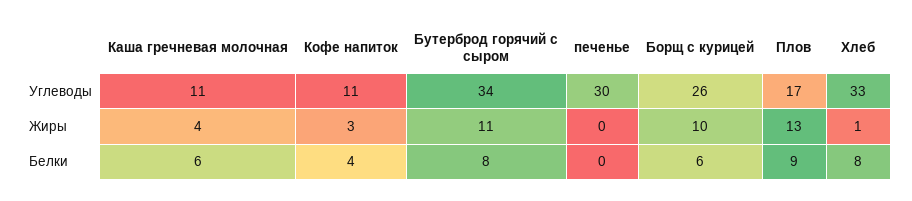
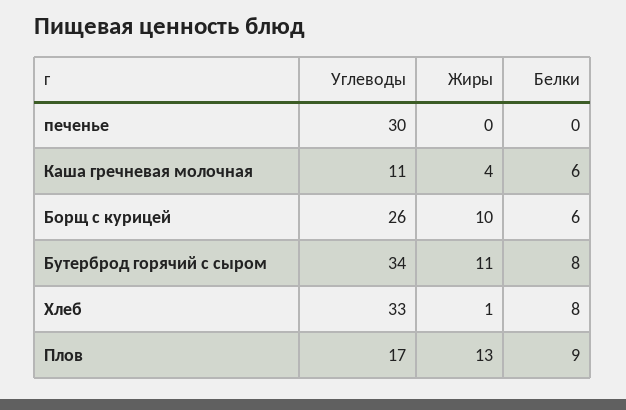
  {
    "Каша гречневая молочная": {
      "Углеводы": 11,
      "Жиры": 4,
      "Белки": 6
    },
-   "Кофе напиток": {
-     "Углеводы": 11,
-     "Жиры": 3,
-     "Белки": 4
-   },
    "Бутерброд горячий с сыром": {
      "Углеводы": 34,
      "Жиры": 11,
      "Белки": 8
    },
    "печенье": {
      "Углеводы": 30,
      "Жиры": 0,
      "Белки": 0
    },
    "Борщ с курицей": {
      "Углеводы": 26,
      "Жиры": 10,
      "Белки": 6
    },
    "Плов": {
      "Углеводы": 17,
      "Жиры": 13,
      "Белки": 9
    },
    "Хлеб": {
      "Углеводы": 33,
      "Жиры": 1,
      "Белки": 8
    }
  }

